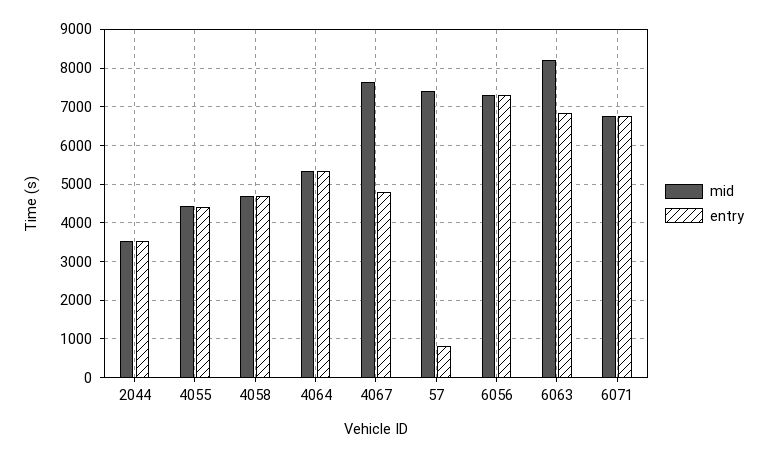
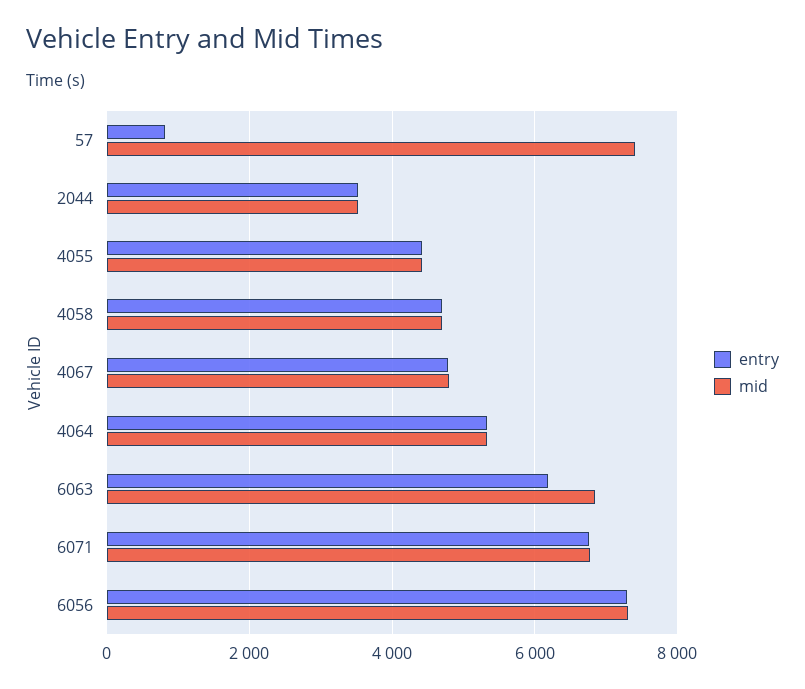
  {
    "mid": {
      "2044": 3600,
      "4055": 4400,
      "4058": 4800,
      "4064": 5400,
-     "4067": 7600,
+     "4067": 4800,
      "57": 7400,
      "6056": 7400,
-     "6063": 8200,
+     "6063": 6800,
      "6071": 6800
    },
    "entry": {
      "2044": 3600,
      "4055": 4400,
      "4058": 4600,
      "4064": 5400,
      "4067": 4800,
      "57": 800,
      "6056": 7200,
-     "6063": 6800,
+     "6063": 6200,
      "6071": 6800
    }
  }

